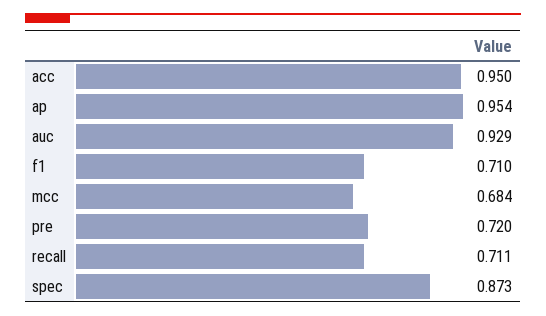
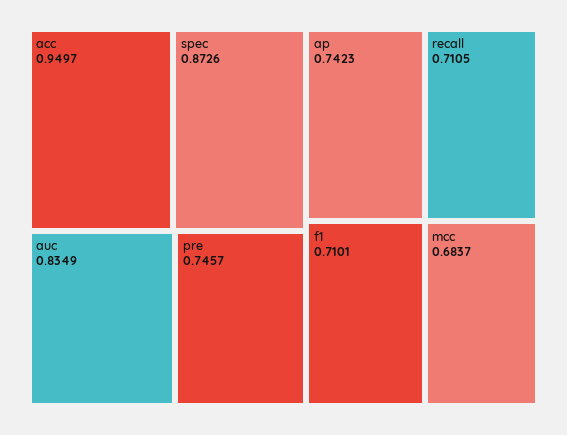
  {
    "acc": 0.9497,
-   "ap": 0.954,
+   "ap": 0.7423,
-   "auc": 0.929,
+   "auc": 0.8349,
    "f1": 0.7101,
    "mcc": 0.6837,
-   "pre": 0.72,
+   "pre": 0.7457,
    "recall": 0.7105,
    "spec": 0.8726
  }

